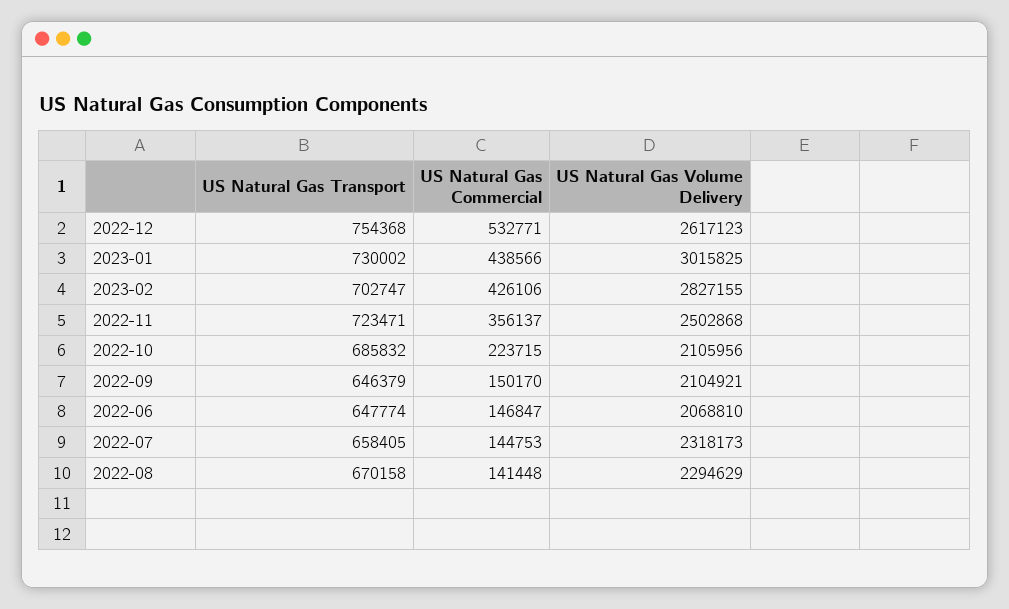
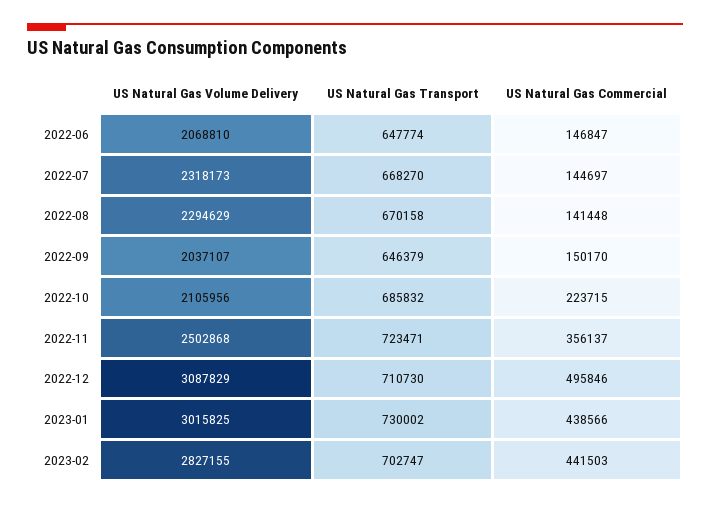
  {
    "US Natural Gas Transport": {
-     "2022-12": 754368,
+     "2022-12": 710730,
      "2023-01": 730002,
      "2023-02": 702747,
      "2022-11": 723471,
      "2022-10": 685832,
      "2022-09": 646379,
      "2022-06": 647774,
-     "2022-07": 658405,
+     "2022-07": 668270,
      "2022-08": 670158
    },
    "US Natural Gas Commercial": {
-     "2022-12": 532771,
+     "2022-12": 495846,
      "2023-01": 438566,
-     "2023-02": 426106,
+     "2023-02": 441503,
      "2022-11": 356137,
      "2022-10": 223715,
      "2022-09": 150170,
      "2022-06": 146847,
-     "2022-07": 144753,
+     "2022-07": 144697,
      "2022-08": 141448
    },
    "US Natural Gas Volume Delivery": {
-     "2022-12": 2617123,
+     "2022-12": 3087829,
      "2023-01": 3015825,
      "2023-02": 2827155,
      "2022-11": 2502868,
      "2022-10": 2105956,
-     "2022-09": 2104921,
+     "2022-09": 2037107,
      "2022-06": 2068810,
      "2022-07": 2318173,
      "2022-08": 2294629
    }
  }

